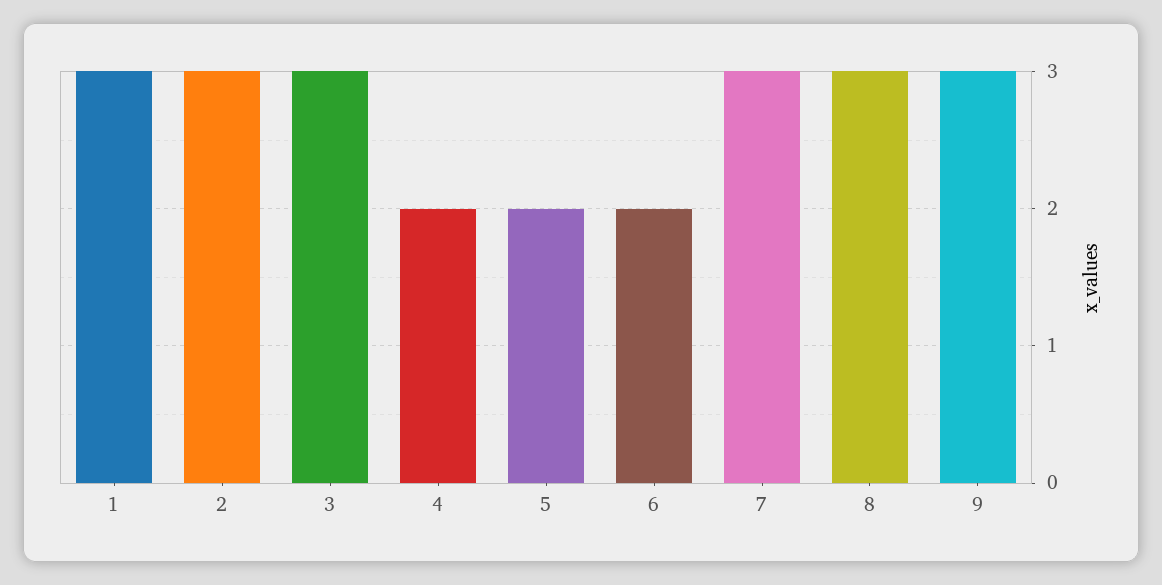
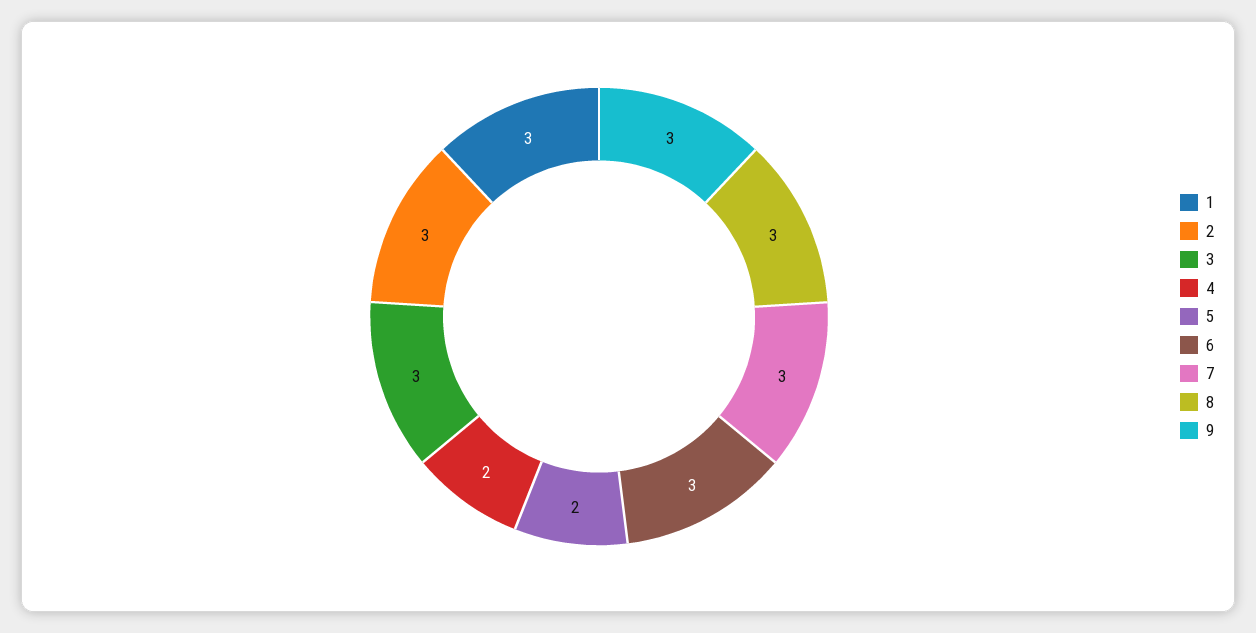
  {
    "1": 3,
    "2": 3,
    "3": 3,
    "4": 2,
    "5": 2,
-   "6": 2,
+   "6": 3,
    "7": 3,
    "8": 3,
    "9": 3
  }

